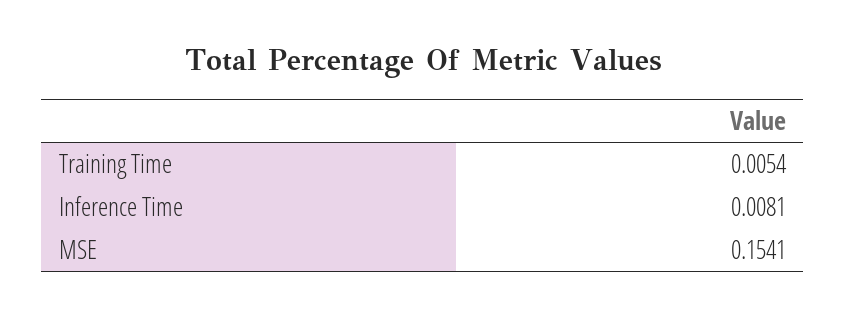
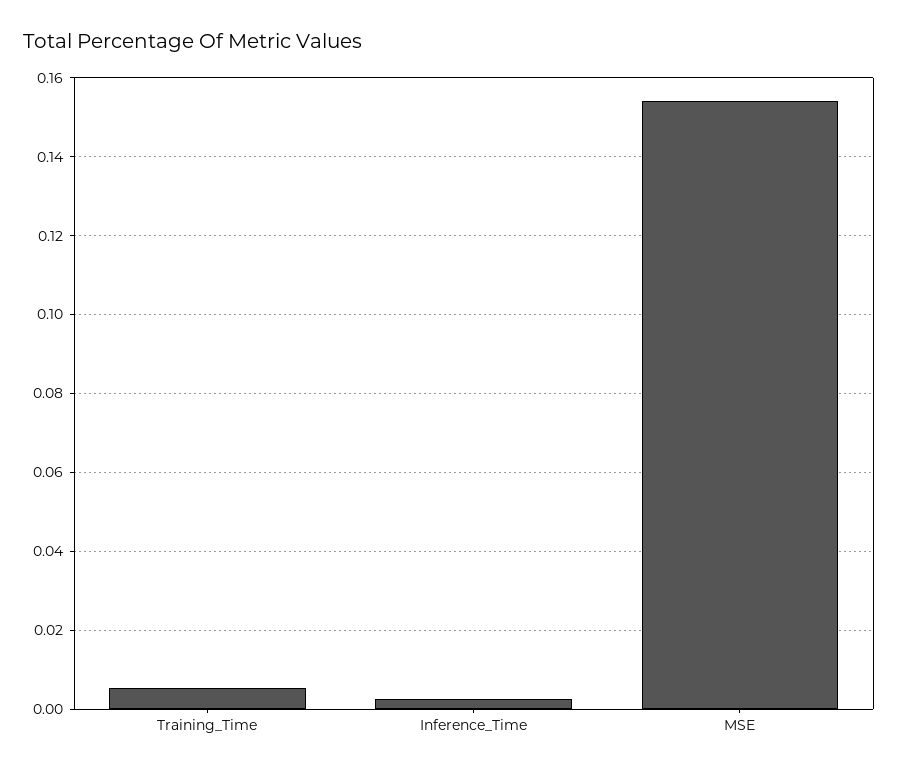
  {
    "Training Time": 0.0054,
-   "Inference Time": 0.0081,
+   "Inference Time": 0.002,
    "MSE": 0.1541
  }

